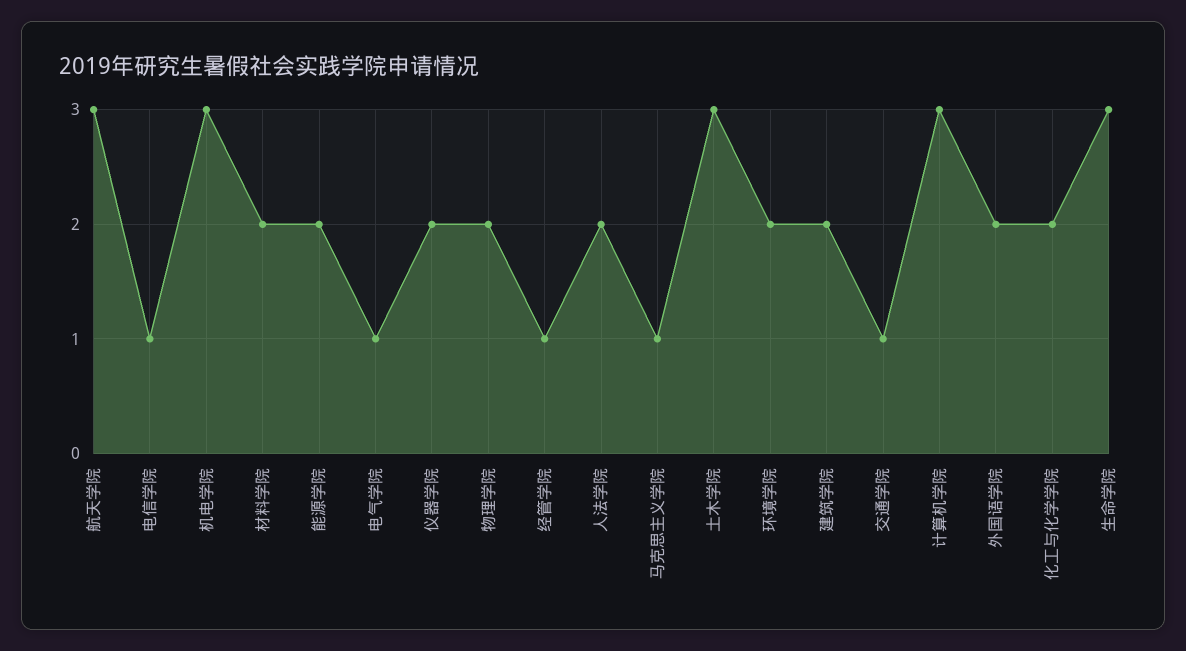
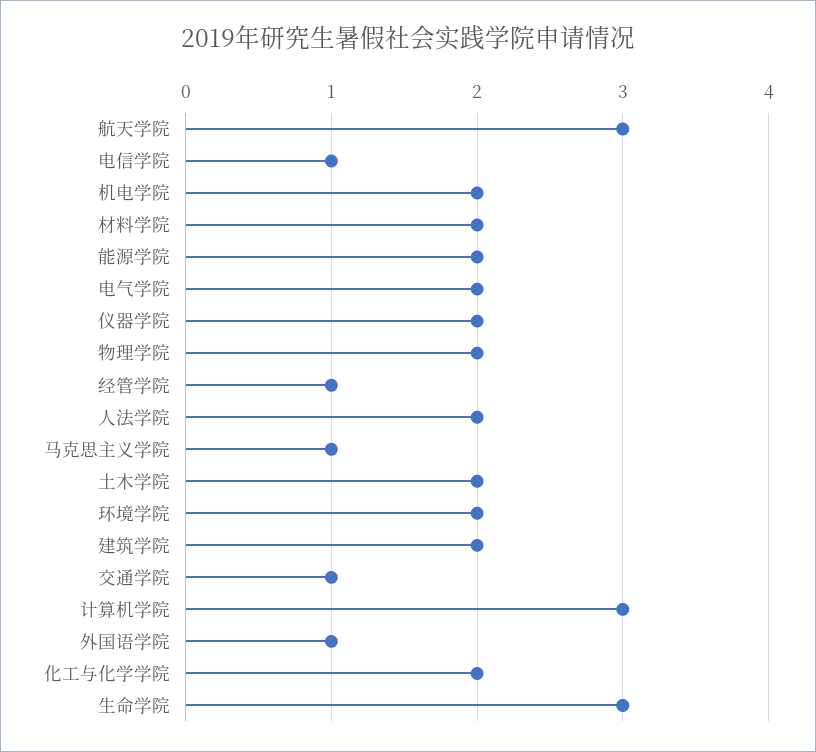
  {
    "航天学院": 3,
    "电信学院": 1,
-   "机电学院": 3,
+   "机电学院": 2,
    "材料学院": 2,
    "能源学院": 2,
-   "电气学院": 1,
+   "电气学院": 2,
    "仪器学院": 2,
    "物理学院": 2,
    "经管学院": 1,
    "人法学院": 2,
    "马克思主义学院": 1,
-   "土木学院": 3,
+   "土木学院": 2,
    "环境学院": 2,
    "建筑学院": 2,
    "交通学院": 1,
    "计算机学院": 3,
-   "外国语学院": 2,
+   "外国语学院": 1,
    "化工与化学学院": 2,
    "生命学院": 3
  }

